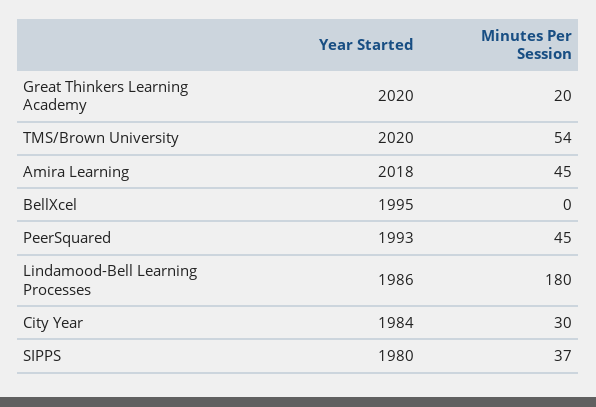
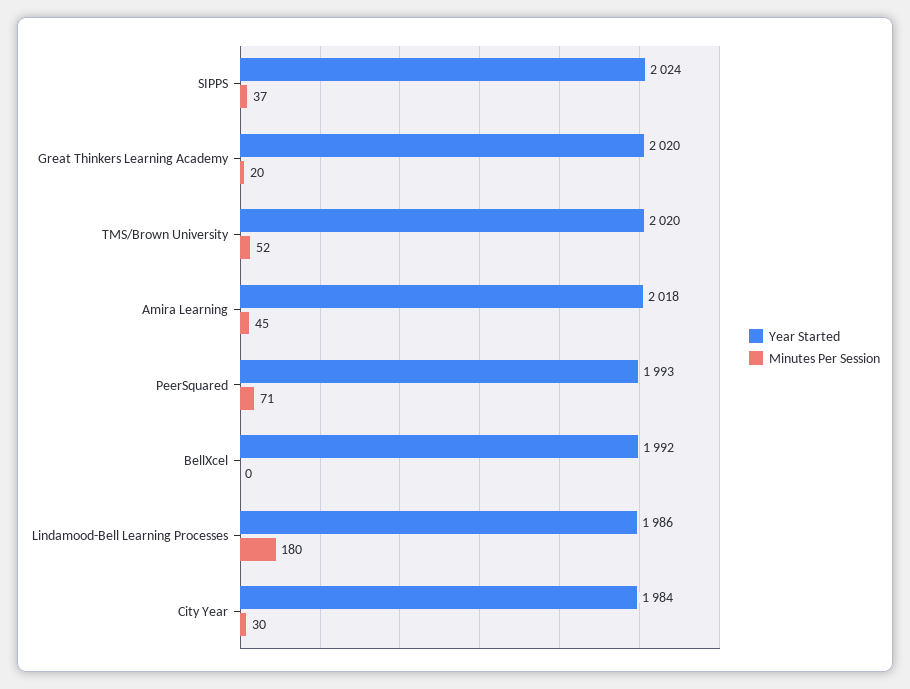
  {
    "Year Started": {
      "Great Thinkers Learning Academy": 2020,
      "TMS/Brown University": 2020,
      "Amira Learning": 2018,
-     "BellXcel": 1995,
+     "BellXcel": 1992,
      "PeerSquared": 1993,
      "Lindamood-Bell Learning Processes": 1986,
      "City Year": 1984,
-     "SIPPS": 1980
+     "SIPPS": 2024
    },
    "Minutes Per Session": {
      "Great Thinkers Learning Academy": 20,
-     "TMS/Brown University": 54,
+     "TMS/Brown University": 52,
      "Amira Learning": 45,
      "BellXcel": 0,
-     "PeerSquared": 45,
+     "PeerSquared": 71,
      "Lindamood-Bell Learning Processes": 180,
      "City Year": 30,
      "SIPPS": 37
    }
  }

